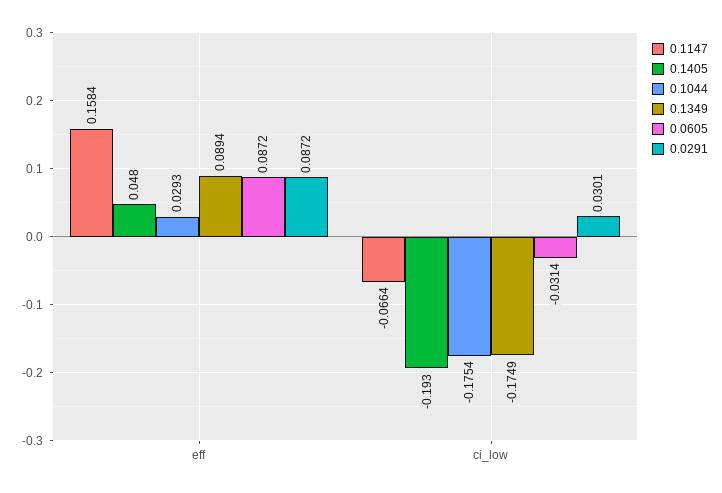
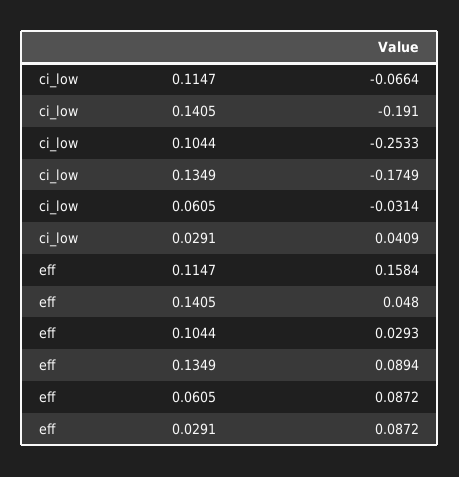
  {
    "0.1147": {
      "eff": 0.1584,
      "ci_low": -0.0664
    },
    "0.1405": {
      "eff": 0.048,
-     "ci_low": -0.193
+     "ci_low": -0.191
    },
    "0.1044": {
      "eff": 0.0293,
-     "ci_low": -0.1754
+     "ci_low": -0.2533
    },
    "0.1349": {
      "eff": 0.0894,
      "ci_low": -0.1749
    },
    "0.0605": {
      "eff": 0.0872,
      "ci_low": -0.0314
    },
    "0.0291": {
      "eff": 0.0872,
-     "ci_low": 0.0301
+     "ci_low": 0.0409
    }
  }

